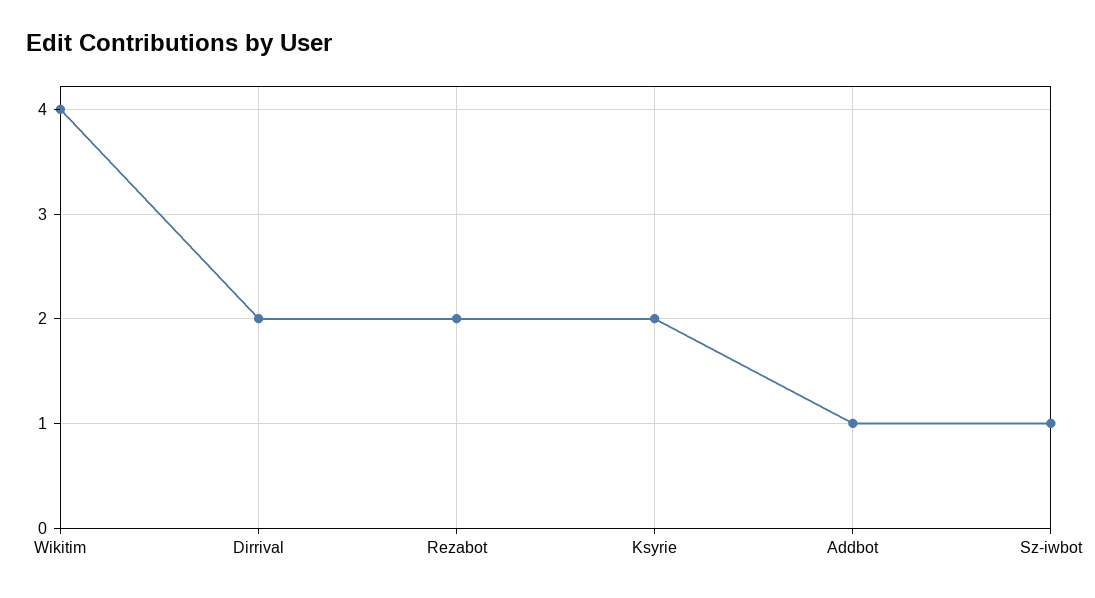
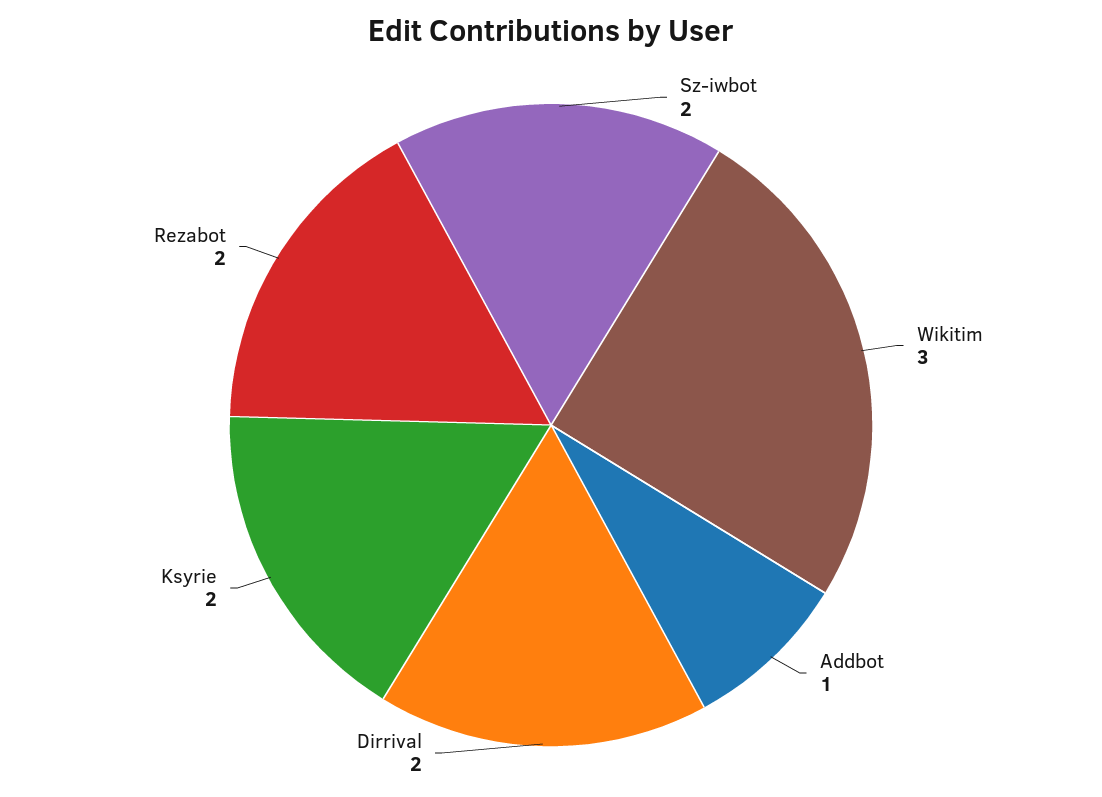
  {
-   "Wikitim": 4,
+   "Wikitim": 3,
    "Dirrival": 2,
    "Rezabot": 2,
    "Ksyrie": 2,
    "Addbot": 1,
-   "Sz-iwbot": 1
+   "Sz-iwbot": 2
  }

